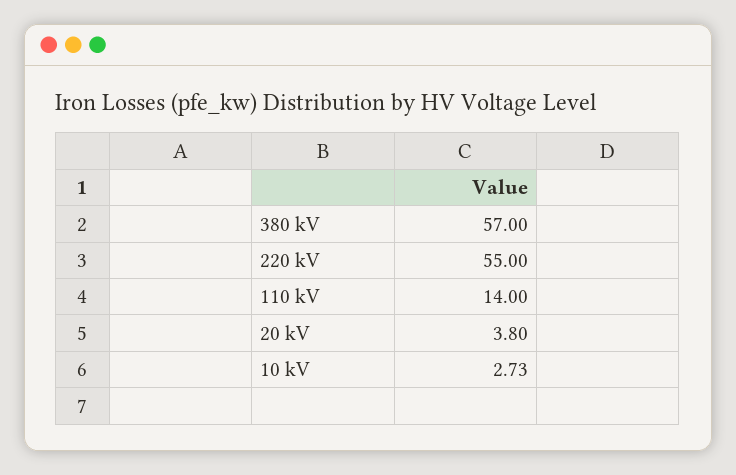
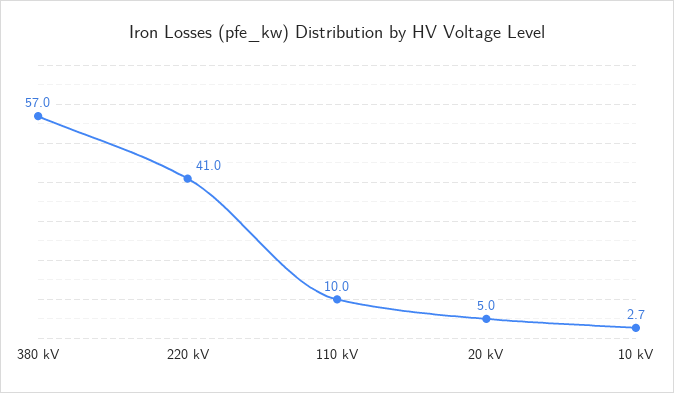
  {
    "380 kV": 57,
-   "220 kV": 55,
+   "220 kV": 41,
-   "110 kV": 14,
+   "110 kV": 10,
-   "20 kV": 3.8,
+   "20 kV": 5,
    "10 kV": 2.73
  }

